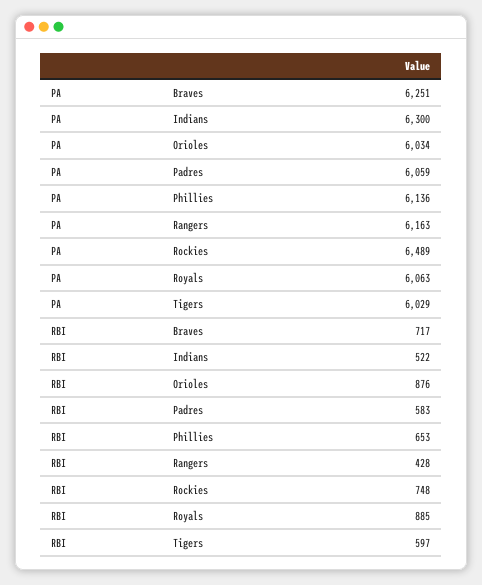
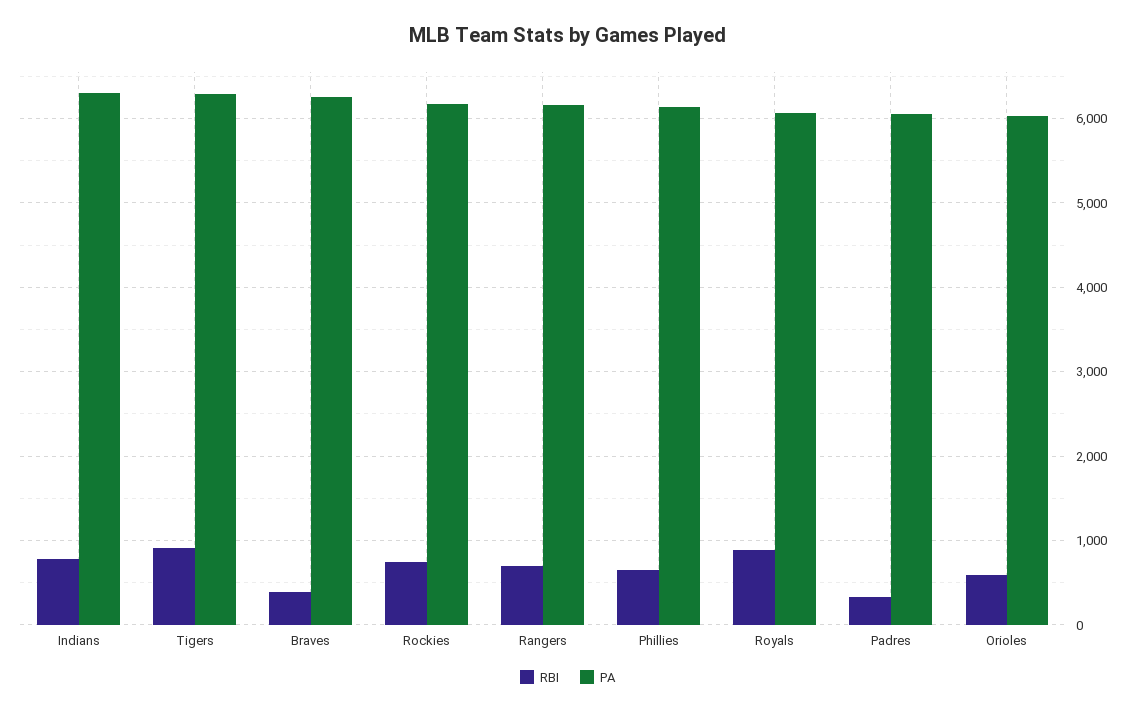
  {
    "PA": {
      "Braves": 6251,
      "Indians": 6300,
      "Orioles": 6034,
      "Padres": 6059,
      "Phillies": 6136,
      "Rangers": 6163,
-     "Rockies": 6489,
+     "Rockies": 6200,
      "Royals": 6063,
-     "Tigers": 6029
+     "Tigers": 6300
    },
    "RBI": {
-     "Braves": 717,
+     "Braves": 400,
-     "Indians": 522,
+     "Indians": 800,
-     "Orioles": 876,
+     "Orioles": 600,
-     "Padres": 583,
+     "Padres": 300,
      "Phillies": 653,
-     "Rangers": 428,
+     "Rangers": 700,
      "Rockies": 748,
      "Royals": 885,
-     "Tigers": 597
+     "Tigers": 900
    }
  }

